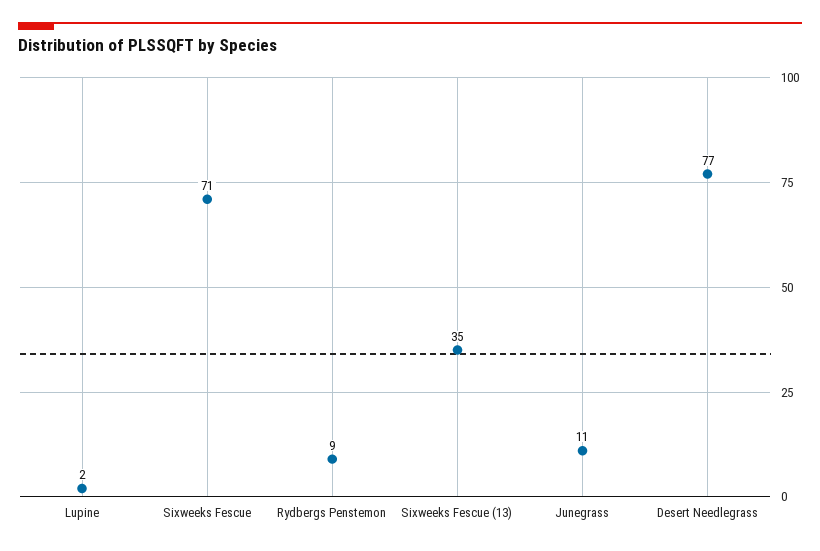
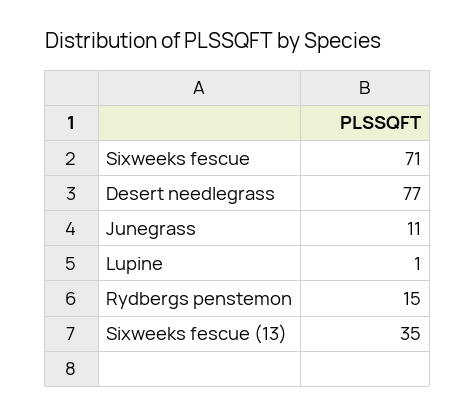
  {
-   "Lupine": 2,
+   "Lupine": 1,
    "Sixweeks Fescue": 71,
-   "Rydbergs Penstemon": 9,
+   "Rydbergs Penstemon": 15,
    "Sixweeks Fescue (13)": 35,
    "Junegrass": 11,
    "Desert Needlegrass": 77
  }

